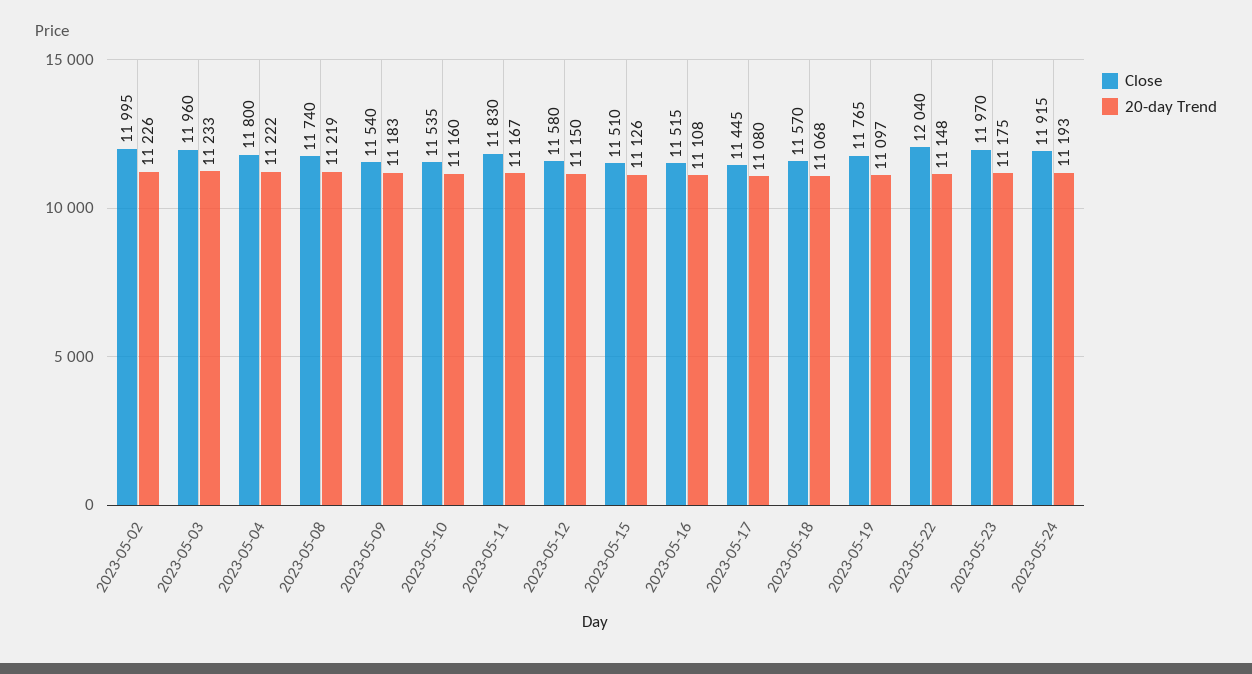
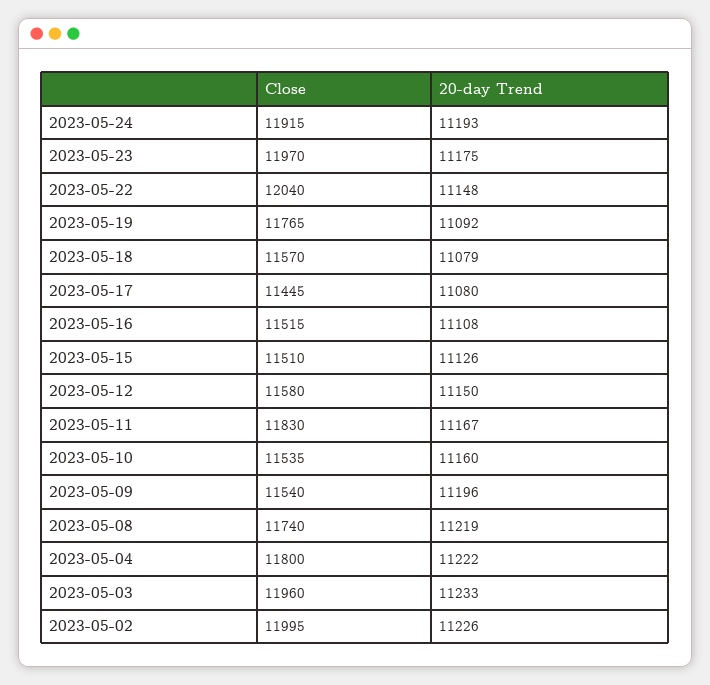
  {
    "Close": {
      "2023-05-02": 11995,
      "2023-05-03": 11960,
      "2023-05-04": 11800,
      "2023-05-08": 11740,
      "2023-05-09": 11540,
      "2023-05-10": 11535,
      "2023-05-11": 11830,
      "2023-05-12": 11580,
      "2023-05-15": 11510,
      "2023-05-16": 11515,
      "2023-05-17": 11445,
      "2023-05-18": 11570,
      "2023-05-19": 11765,
      "2023-05-22": 12040,
      "2023-05-23": 11970,
      "2023-05-24": 11915
    },
    "20-day Trend": {
      "2023-05-02": 11226,
      "2023-05-03": 11233,
      "2023-05-04": 11222,
      "2023-05-08": 11219,
-     "2023-05-09": 11183,
+     "2023-05-09": 11196,
      "2023-05-10": 11160,
      "2023-05-11": 11167,
      "2023-05-12": 11150,
      "2023-05-15": 11126,
      "2023-05-16": 11108,
      "2023-05-17": 11080,
-     "2023-05-18": 11068,
+     "2023-05-18": 11079,
-     "2023-05-19": 11097,
+     "2023-05-19": 11092,
      "2023-05-22": 11148,
      "2023-05-23": 11175,
      "2023-05-24": 11193
    }
  }

